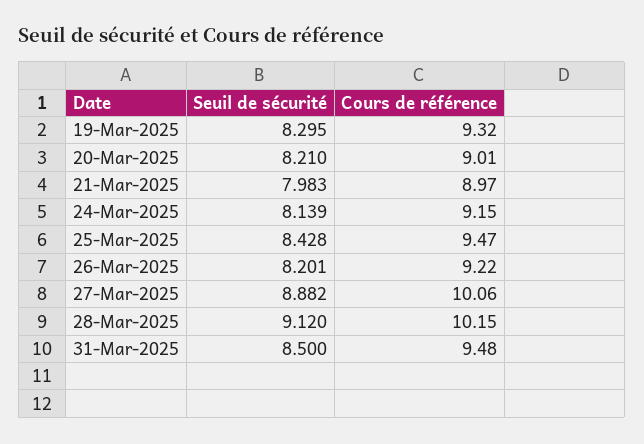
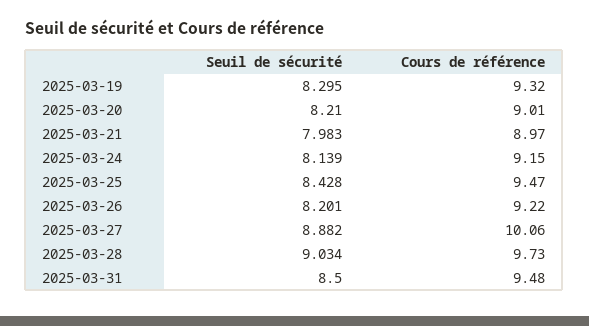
  {
    "Seuil de sécurité": {
      "19-Mar-2025": 8.295,
      "20-Mar-2025": 8.21,
      "21-Mar-2025": 7.983,
      "24-Mar-2025": 8.139,
      "25-Mar-2025": 8.428,
      "26-Mar-2025": 8.201,
      "27-Mar-2025": 8.882,
-     "28-Mar-2025": 9.12,
+     "28-Mar-2025": 9.034,
      "31-Mar-2025": 8.5
    },
    "Cours de référence": {
      "19-Mar-2025": 9.32,
      "20-Mar-2025": 9.01,
      "21-Mar-2025": 8.97,
      "24-Mar-2025": 9.15,
      "25-Mar-2025": 9.47,
      "26-Mar-2025": 9.22,
      "27-Mar-2025": 10.06,
-     "28-Mar-2025": 10.15,
+     "28-Mar-2025": 9.73,
      "31-Mar-2025": 9.48
    }
  }

